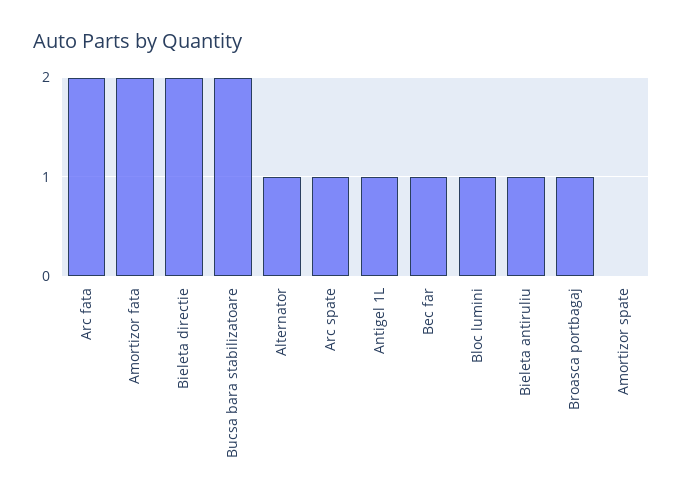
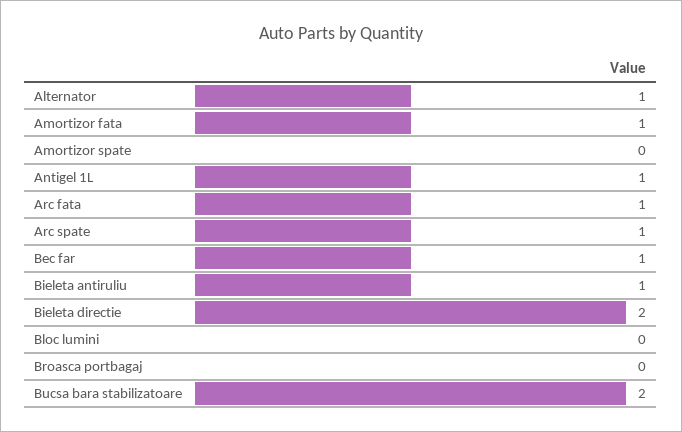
  {
-   "Arc fata": 2,
+   "Arc fata": 1,
-   "Amortizor fata": 2,
+   "Amortizor fata": 1,
    "Bieleta directie": 2,
    "Bucsa bara stabilizatoare": 2,
    "Alternator": 1,
    "Arc spate": 1,
    "Antigel 1L": 1,
    "Bec far": 1,
-   "Bloc lumini": 1,
+   "Bloc lumini": 0,
    "Bieleta antiruliu": 1,
-   "Broasca portbagaj": 1,
+   "Broasca portbagaj": 0,
    "Amortizor spate": 0
  }

